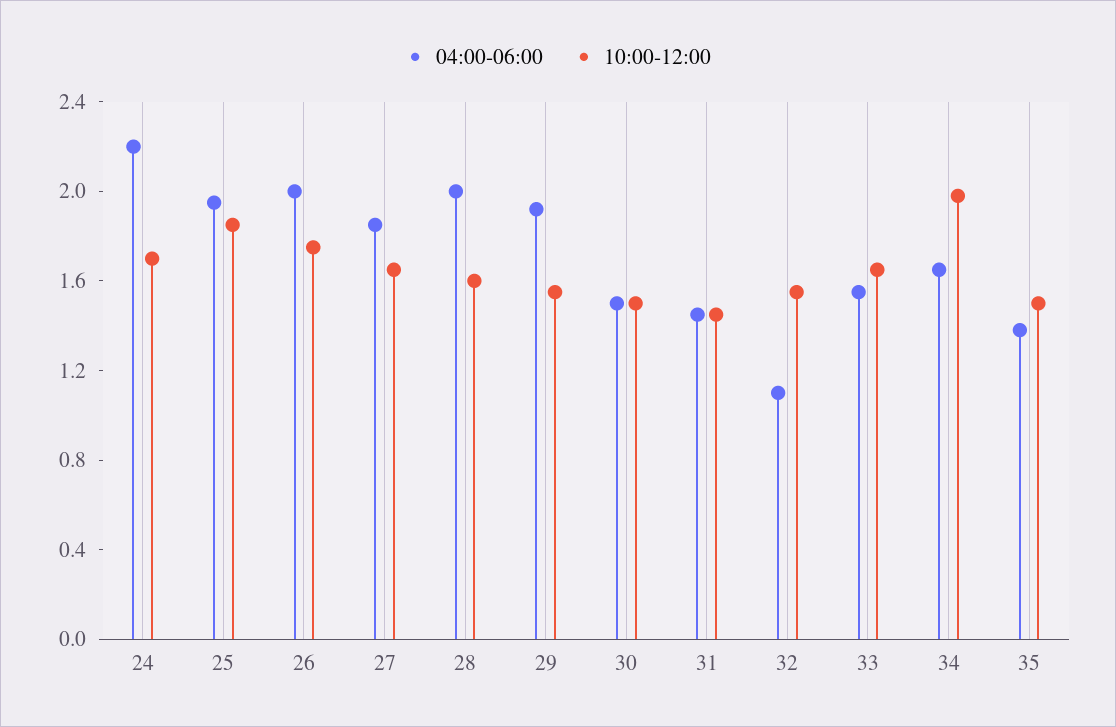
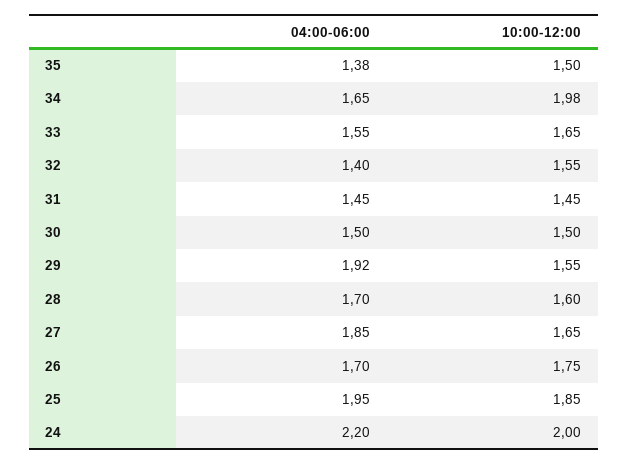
  {
    "04:00-06:00": {
      "24": 2.2,
      "25": 1.95,
-     "26": 2,
+     "26": 1.7,
      "27": 1.85,
-     "28": 2,
+     "28": 1.7,
      "29": 1.92,
      "30": 1.5,
      "31": 1.45,
-     "32": 1.1,
+     "32": 1.4,
      "33": 1.55,
      "34": 1.65,
      "35": 1.38
    },
    "10:00-12:00": {
-     "24": 1.7,
+     "24": 2,
      "25": 1.85,
      "26": 1.75,
      "27": 1.65,
      "28": 1.6,
      "29": 1.55,
      "30": 1.5,
      "31": 1.45,
      "32": 1.55,
      "33": 1.65,
      "34": 1.98,
      "35": 1.5
    }
  }

